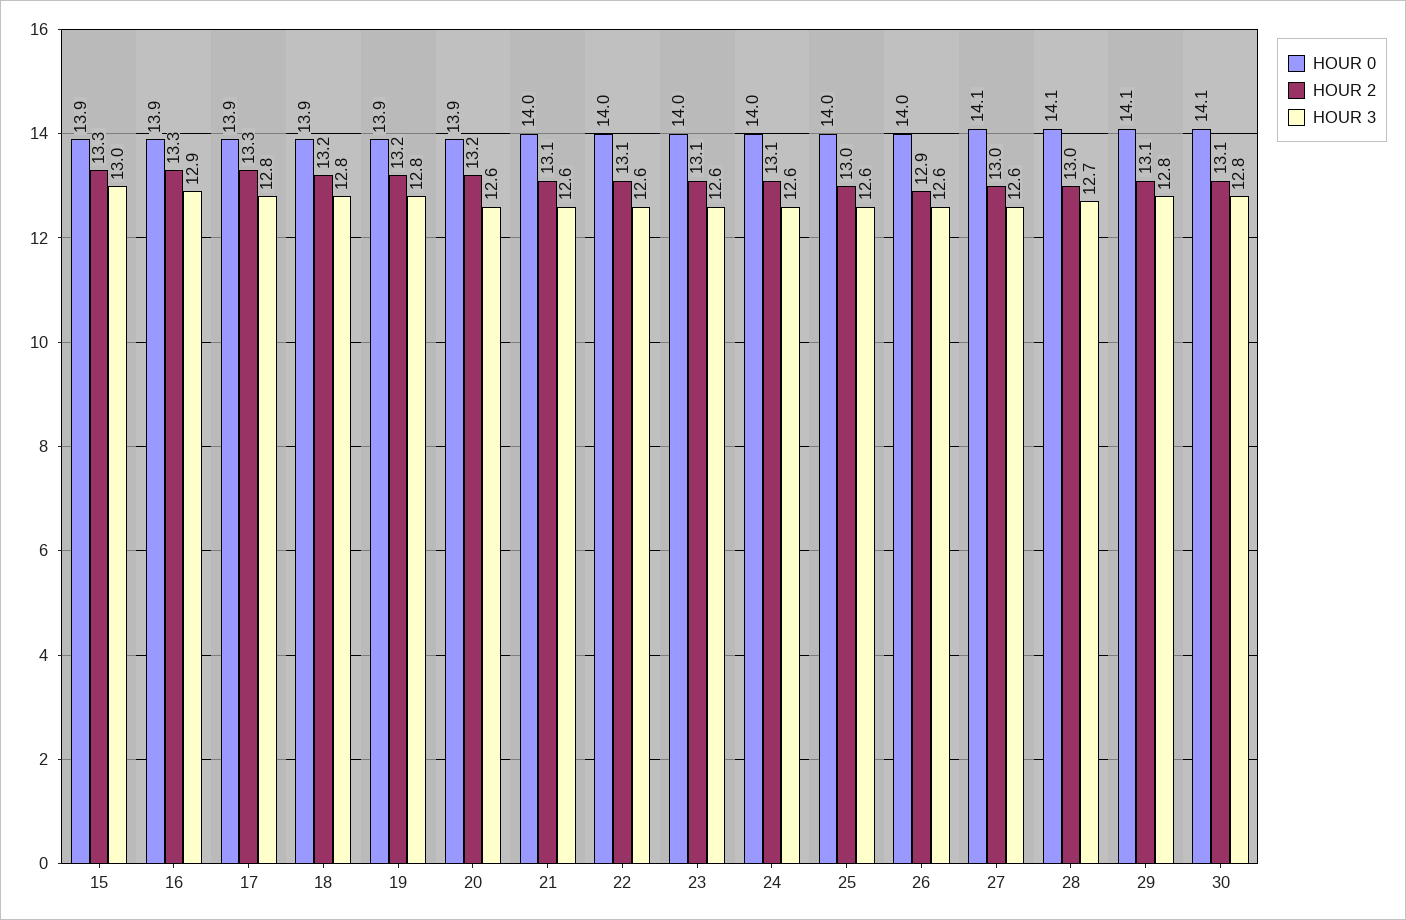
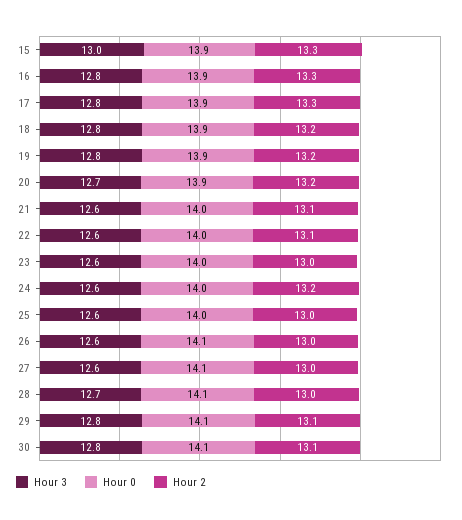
  {
    "HOUR 0": {
      "15": 13.9,
      "16": 13.9,
      "17": 13.9,
      "18": 13.9,
      "19": 13.9,
      "20": 13.9,
      "21": 14,
      "22": 14,
      "23": 14,
      "24": 14,
      "25": 14,
-     "26": 14,
+     "26": 14.1,
      "27": 14.1,
      "28": 14.1,
      "29": 14.1,
      "30": 14.1
    },
    "HOUR 2": {
      "15": 13.3,
      "16": 13.3,
      "17": 13.3,
      "18": 13.2,
      "19": 13.2,
      "20": 13.2,
      "21": 13.1,
      "22": 13.1,
-     "23": 13.1,
+     "23": 13,
-     "24": 13.1,
+     "24": 13.2,
      "25": 13,
-     "26": 12.9,
+     "26": 13,
      "27": 13,
      "28": 13,
      "29": 13.1,
      "30": 13.1
    },
    "HOUR 3": {
      "15": 13,
-     "16": 12.9,
+     "16": 12.8,
      "17": 12.8,
      "18": 12.8,
      "19": 12.8,
-     "20": 12.6,
+     "20": 12.7,
      "21": 12.6,
      "22": 12.6,
      "23": 12.6,
      "24": 12.6,
      "25": 12.6,
      "26": 12.6,
      "27": 12.6,
      "28": 12.7,
      "29": 12.8,
      "30": 12.8
    }
  }

